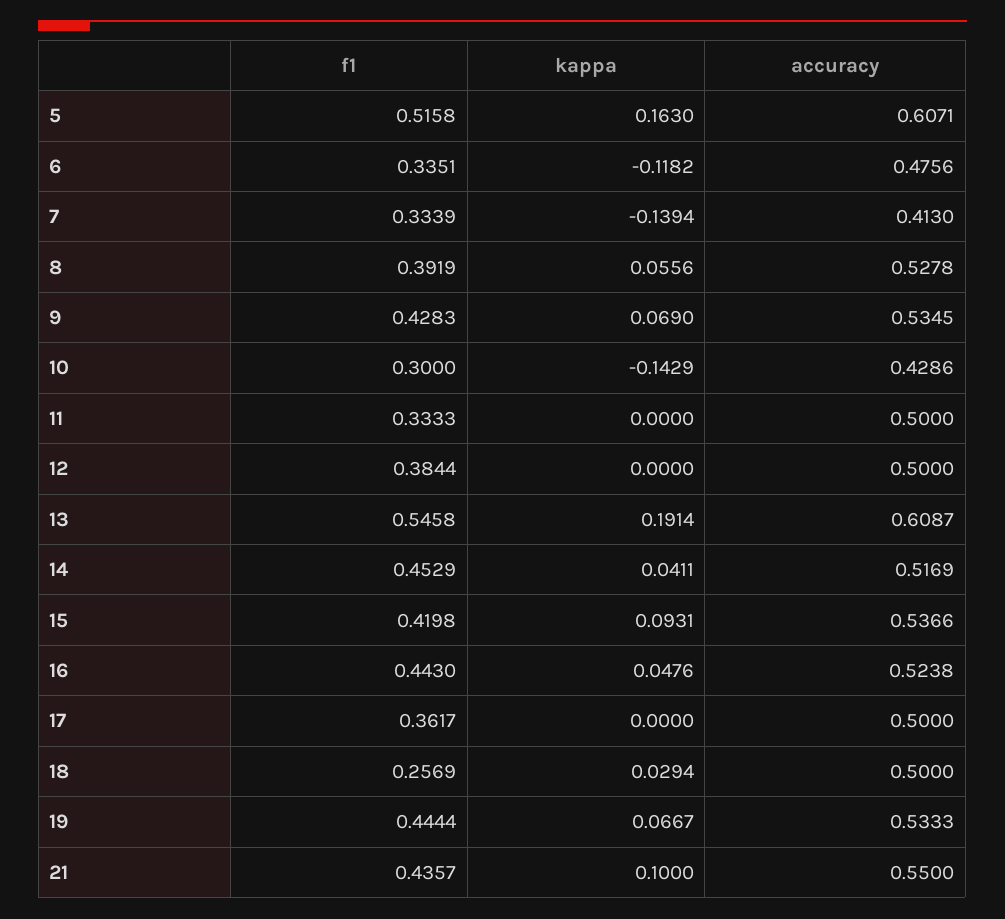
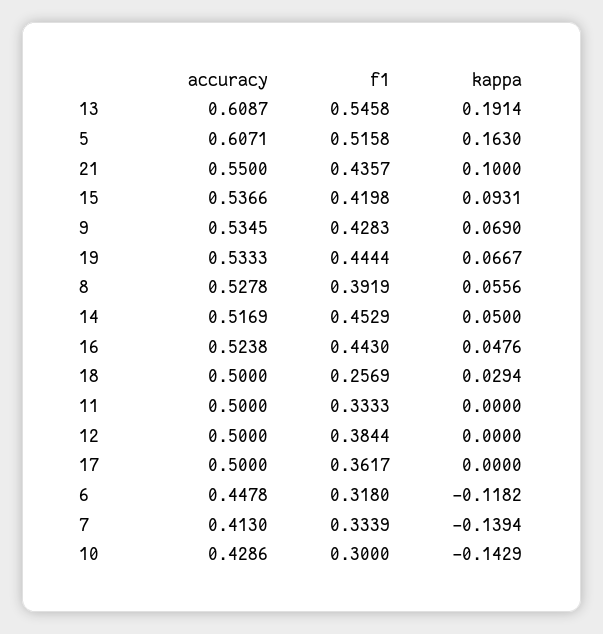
  {
    "f1": {
      "5": 0.5158,
-     "6": 0.3351,
+     "6": 0.318,
      "7": 0.3339,
      "8": 0.3919,
      "9": 0.4283,
      "10": 0.3,
      "11": 0.3333,
      "12": 0.3844,
      "13": 0.5458,
      "14": 0.4529,
      "15": 0.4198,
      "16": 0.443,
      "17": 0.3617,
      "18": 0.2569,
      "19": 0.4444,
      "21": 0.4357
    },
    "kappa": {
      "5": 0.163,
      "6": -0.1182,
      "7": -0.1394,
      "8": 0.0556,
      "9": 0.069,
      "10": -0.1429,
      "11": 0,
      "12": 0,
      "13": 0.1914,
-     "14": 0.0411,
+     "14": 0.05,
      "15": 0.0931,
      "16": 0.0476,
      "17": 0,
      "18": 0.0294,
      "19": 0.0667,
      "21": 0.1
    },
    "accuracy": {
      "5": 0.6071,
-     "6": 0.4756,
+     "6": 0.4478,
      "7": 0.413,
      "8": 0.5278,
      "9": 0.5345,
      "10": 0.4286,
      "11": 0.5,
      "12": 0.5,
      "13": 0.6087,
      "14": 0.5169,
      "15": 0.5366,
      "16": 0.5238,
      "17": 0.5,
      "18": 0.5,
      "19": 0.5333,
      "21": 0.55
    }
  }

